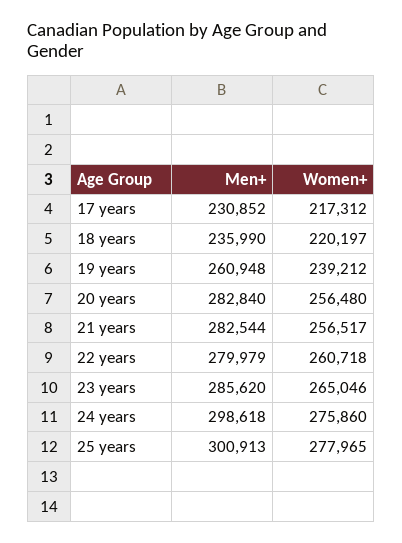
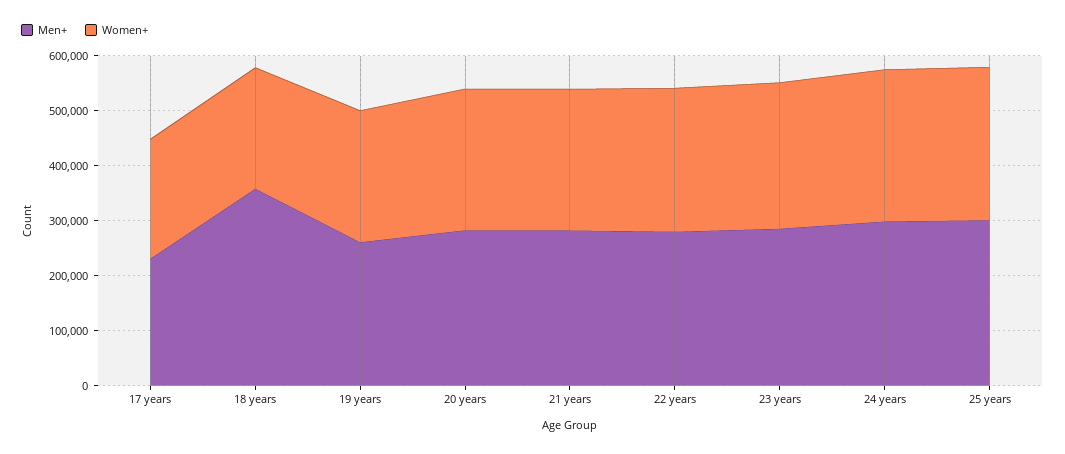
  {
    "Men+": {
      "17 years": 230852,
-     "18 years": 235990,
+     "18 years": 360000,
      "19 years": 260948,
      "20 years": 282840,
      "21 years": 282544,
      "22 years": 279979,
      "23 years": 285620,
      "24 years": 298618,
      "25 years": 300913
    },
    "Women+": {
      "17 years": 217312,
      "18 years": 220197,
      "19 years": 239212,
      "20 years": 256480,
      "21 years": 256517,
      "22 years": 260718,
      "23 years": 265046,
      "24 years": 275860,
      "25 years": 277965
    }
  }

